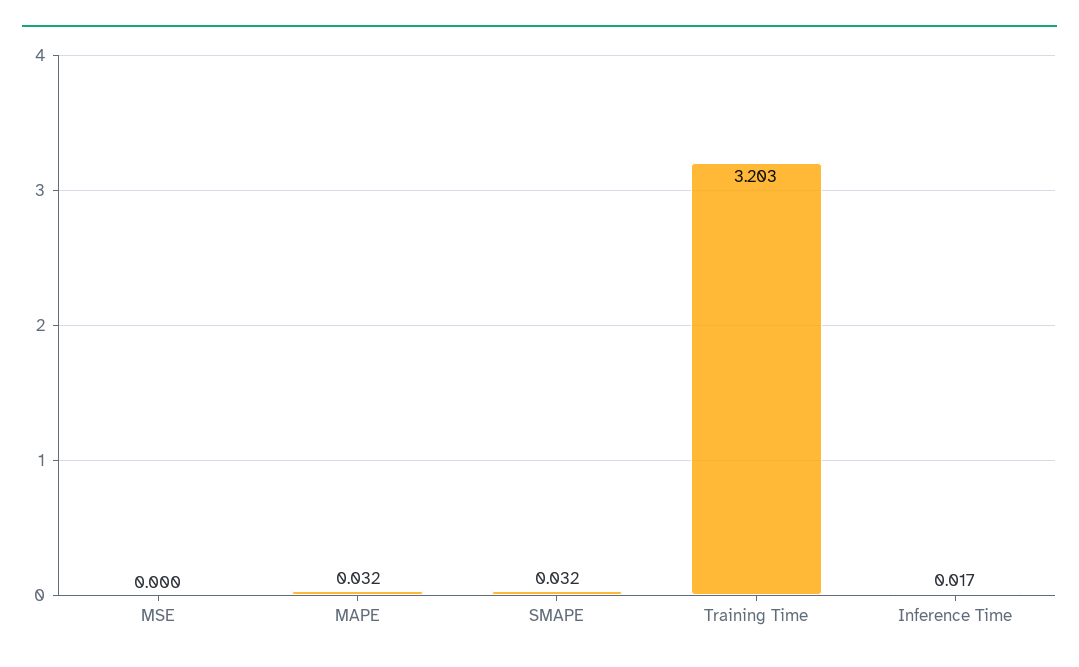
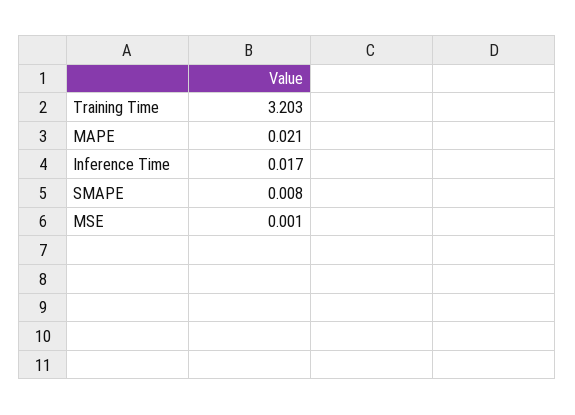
  {
-   "MSE": 0,
+   "MSE": 0.001,
-   "MAPE": 0.032,
+   "MAPE": 0.021,
-   "SMAPE": 0.032,
+   "SMAPE": 0.008,
    "Training Time": 3.203,
    "Inference Time": 0.017
  }

